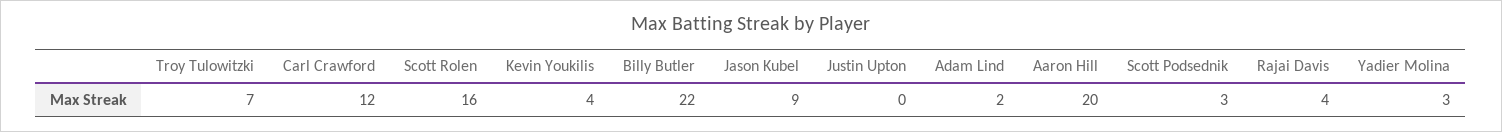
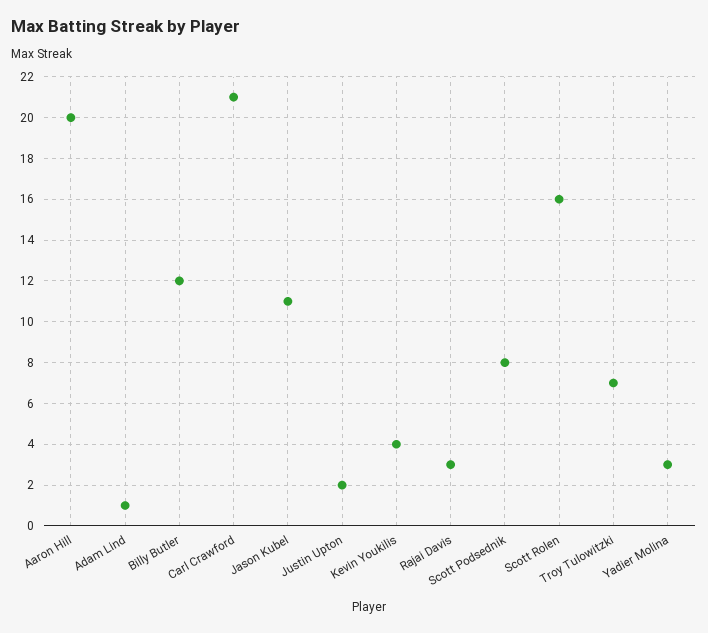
  {
    "Troy Tulowitzki": 7,
-   "Carl Crawford": 12,
+   "Carl Crawford": 21,
    "Scott Rolen": 16,
    "Kevin Youkilis": 4,
-   "Billy Butler": 22,
+   "Billy Butler": 12,
-   "Jason Kubel": 9,
+   "Jason Kubel": 11,
-   "Justin Upton": 0,
+   "Justin Upton": 2,
-   "Adam Lind": 2,
+   "Adam Lind": 1,
    "Aaron Hill": 20,
-   "Scott Podsednik": 3,
+   "Scott Podsednik": 8,
-   "Rajai Davis": 4,
+   "Rajai Davis": 3,
    "Yadier Molina": 3
  }

